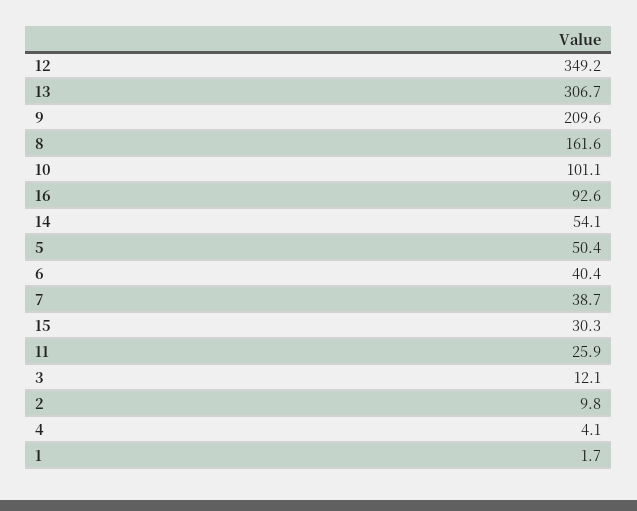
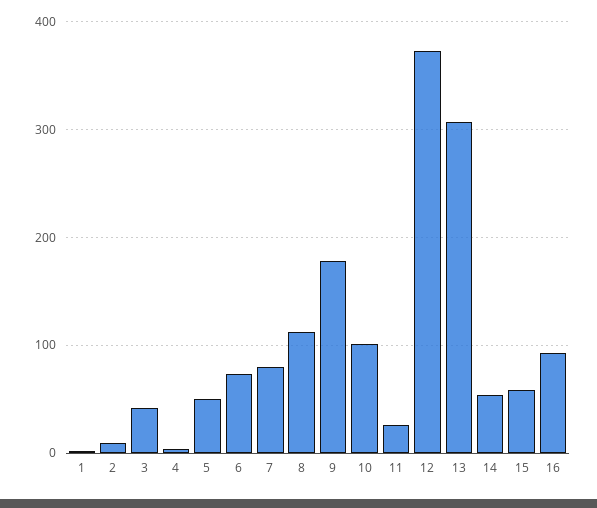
  {
-   "12": 349.2,
+   "12": 370,
    "13": 306.7,
-   "9": 209.6,
+   "9": 180,
-   "8": 161.6,
+   "8": 110,
    "10": 101.1,
    "16": 92.6,
    "14": 54.1,
    "5": 50.4,
-   "6": 40.4,
+   "6": 70,
-   "7": 38.7,
+   "7": 80,
-   "15": 30.3,
+   "15": 60,
    "11": 25.9,
-   "3": 12.1,
+   "3": 40,
    "2": 9.8,
    "4": 4.1,
    "1": 1.7
  }

